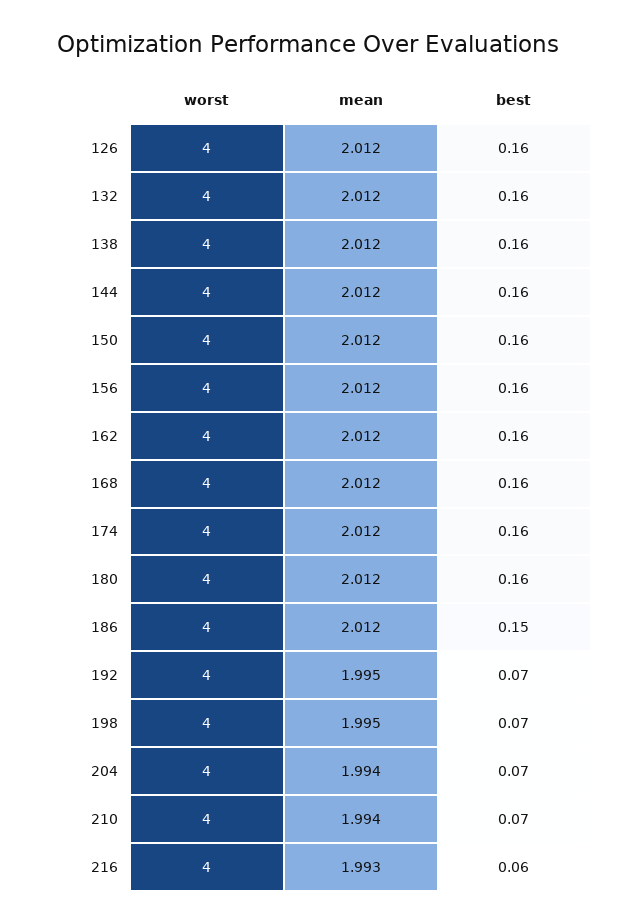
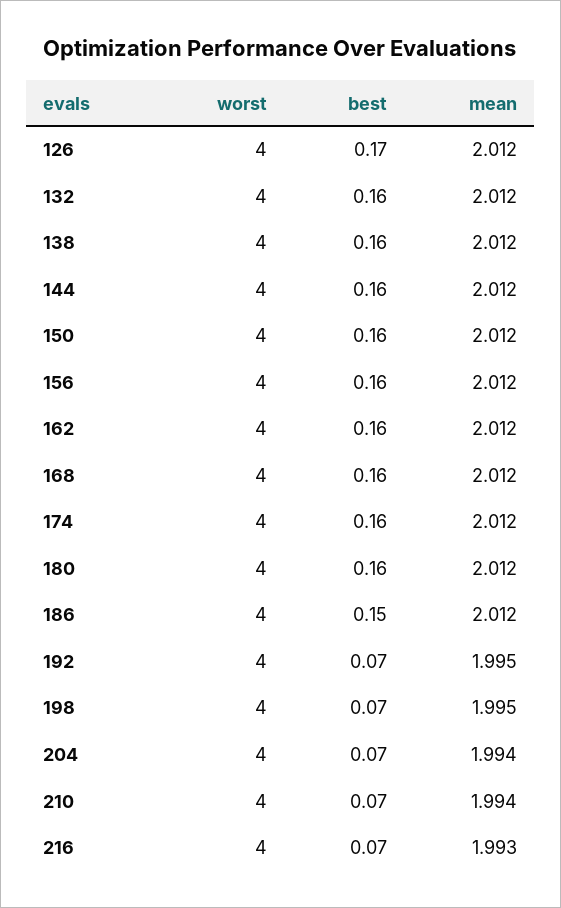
  {
    "worst": {
      "126": 4,
      "132": 4,
      "138": 4,
      "144": 4,
      "150": 4,
      "156": 4,
      "162": 4,
      "168": 4,
      "174": 4,
      "180": 4,
      "186": 4,
      "192": 4,
      "198": 4,
      "204": 4,
      "210": 4,
      "216": 4
    },
    "mean": {
      "126": 2.012,
      "132": 2.012,
      "138": 2.012,
      "144": 2.012,
      "150": 2.012,
      "156": 2.012,
      "162": 2.012,
      "168": 2.012,
      "174": 2.012,
      "180": 2.012,
      "186": 2.012,
      "192": 1.995,
      "198": 1.995,
      "204": 1.994,
      "210": 1.994,
      "216": 1.993
    },
    "best": {
-     "126": 0.16,
+     "126": 0.17,
      "132": 0.16,
      "138": 0.16,
      "144": 0.16,
      "150": 0.16,
      "156": 0.16,
      "162": 0.16,
      "168": 0.16,
      "174": 0.16,
      "180": 0.16,
      "186": 0.15,
      "192": 0.07,
      "198": 0.07,
      "204": 0.07,
      "210": 0.07,
-     "216": 0.06
+     "216": 0.07
    }
  }

